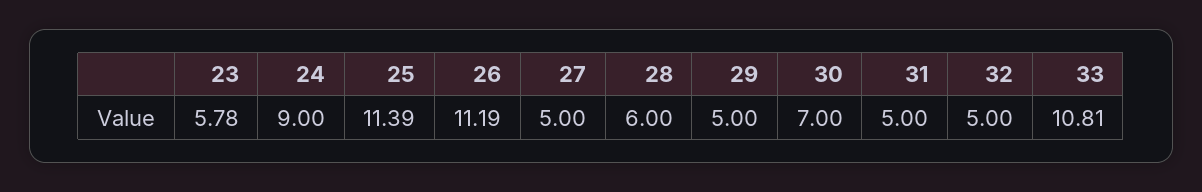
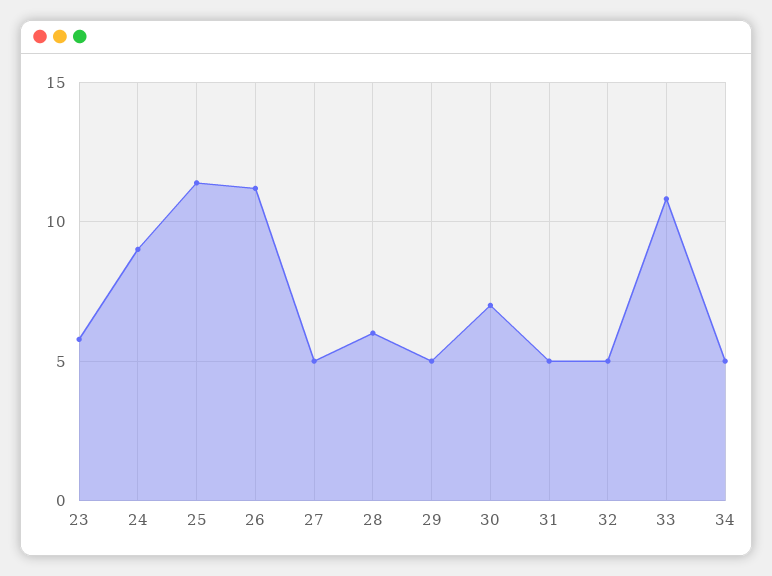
  {
    "23": 5.78,
    "24": 9,
    "25": 11.39,
    "26": 11.19,
    "27": 5,
    "28": 6,
    "29": 5,
    "30": 7,
    "31": 5,
    "32": 5,
-   "33": 10.81
+   "33": 10.81,
+   "34": 5
  }

